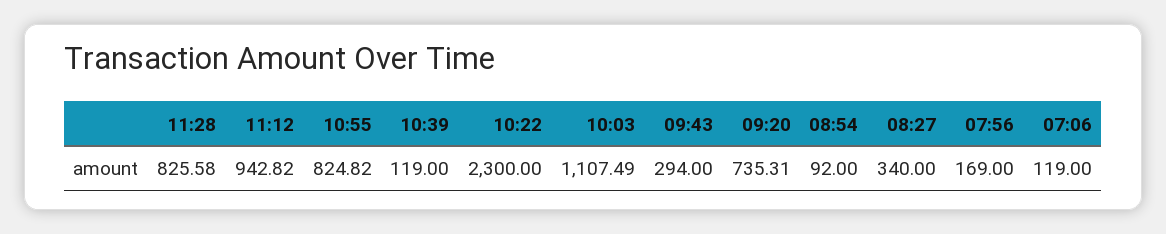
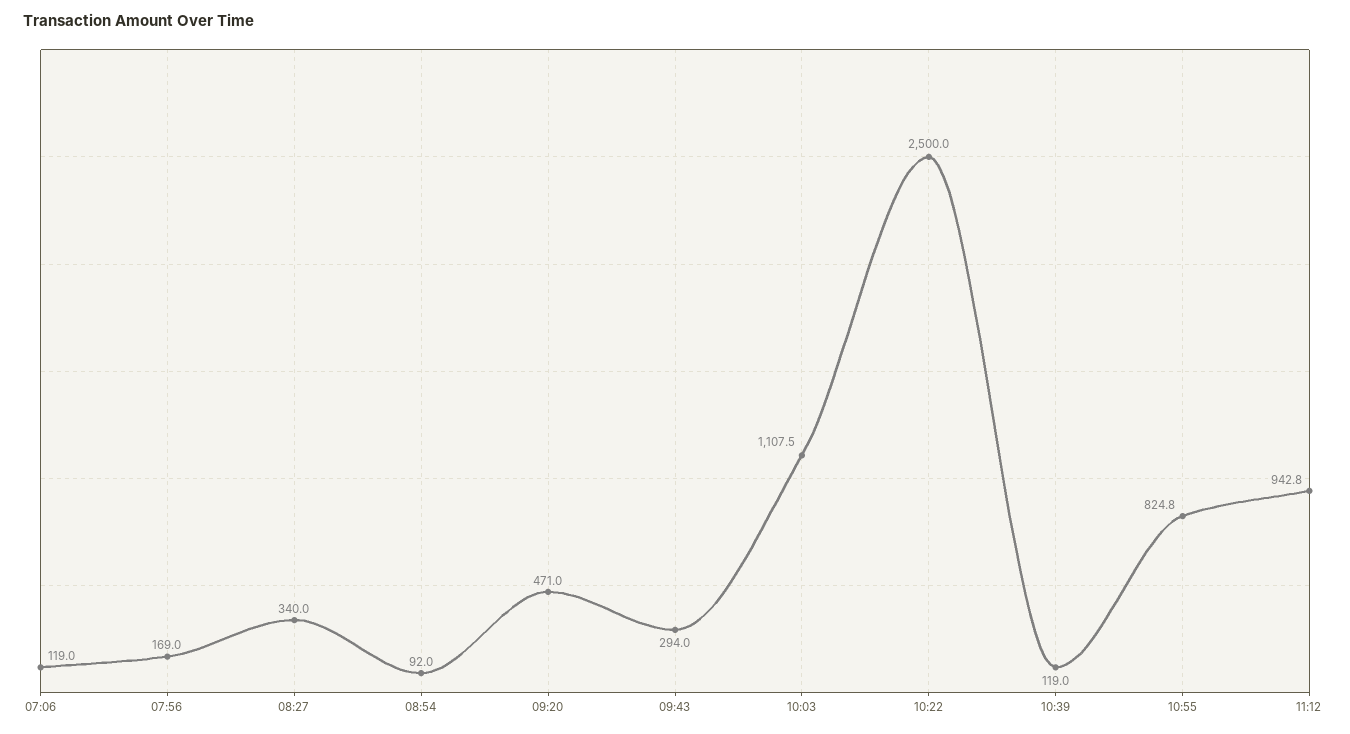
  {
-   "11:28": 825.58,
    "11:12": 942.82,
    "10:55": 824.82,
    "10:39": 119,
-   "10:22": 2300,
+   "10:22": 2500,
    "10:03": 1107.49,
    "09:43": 294,
-   "09:20": 735.31,
+   "09:20": 471,
    "08:54": 92,
    "08:27": 340,
    "07:56": 169,
    "07:06": 119
  }

